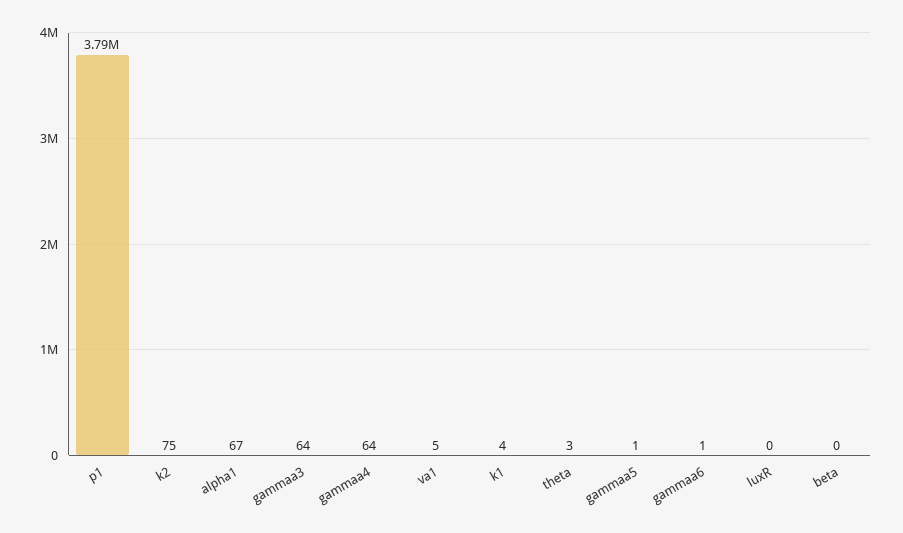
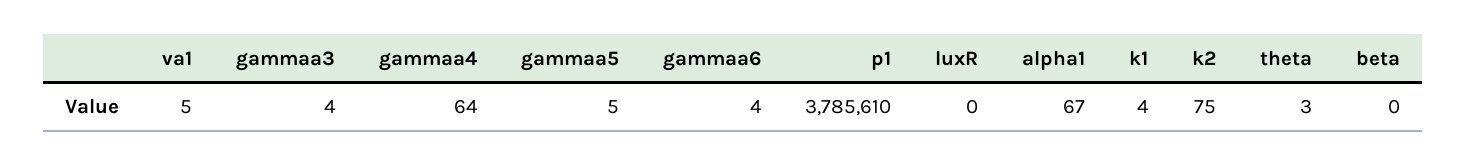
  {
    "p1": 3785610,
    "k2": 75,
    "alpha1": 67,
-   "gammaa3": 64,
+   "gammaa3": 4,
    "gammaa4": 64,
    "va1": 5,
    "k1": 4,
    "theta": 3,
-   "gammaa5": 1,
+   "gammaa5": 5,
-   "gammaa6": 1,
+   "gammaa6": 4,
    "luxR": 0,
    "beta": 0
  }

